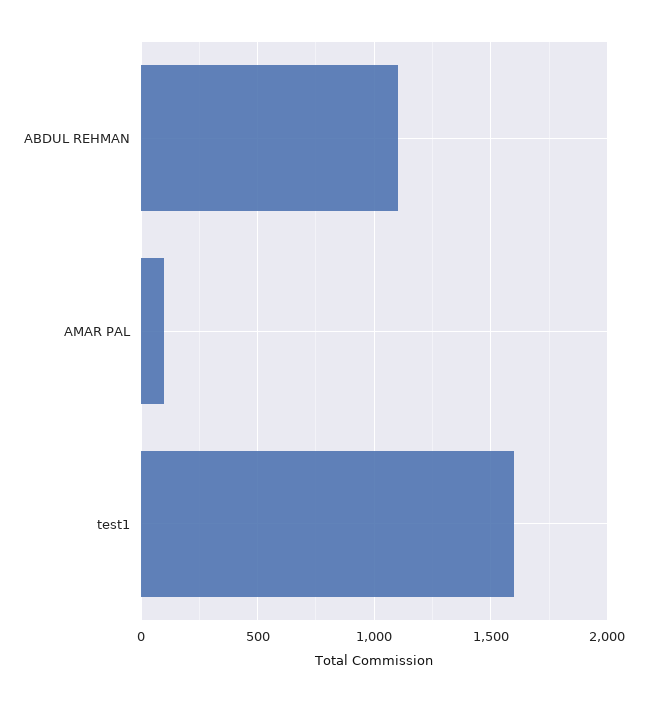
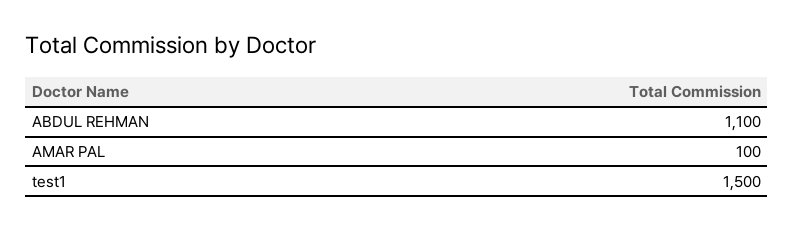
  {
    "ABDUL REHMAN": 1100,
    "AMAR PAL": 100,
-   "test1": 1600
+   "test1": 1500
  }

